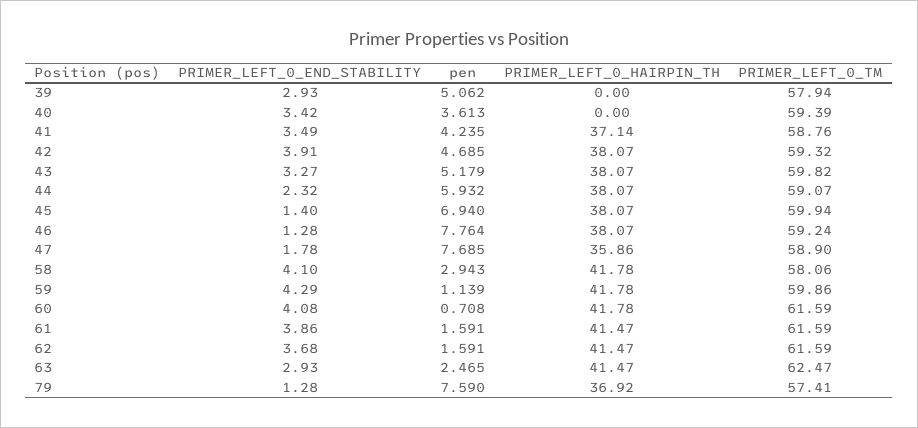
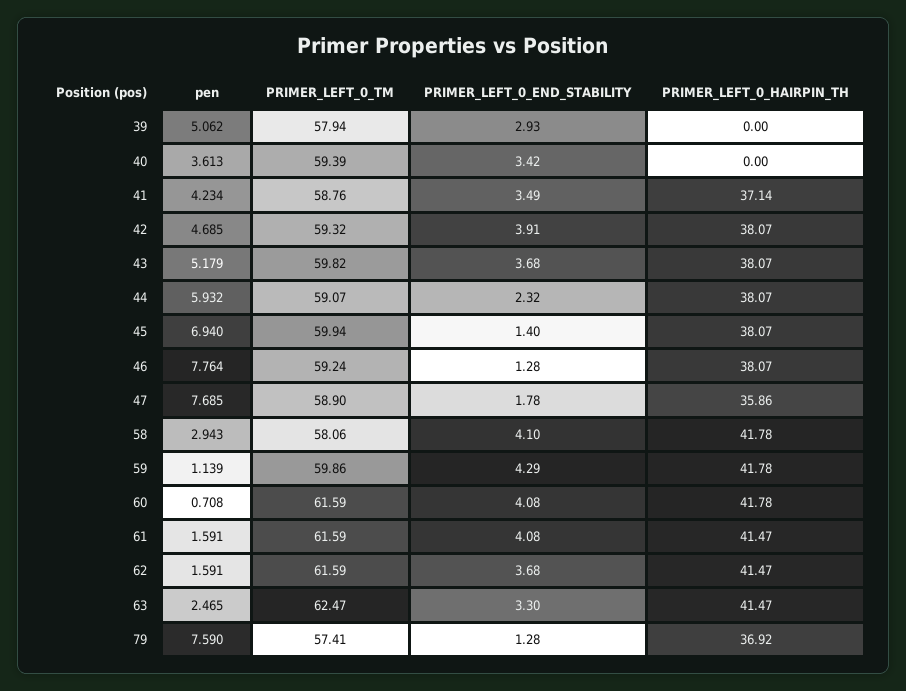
  {
    "PRIMER_LEFT_0_END_STABILITY": {
      "39": 2.93,
      "40": 3.42,
      "41": 3.49,
      "42": 3.91,
-     "43": 3.27,
+     "43": 3.68,
      "44": 2.32,
      "45": 1.4,
      "46": 1.28,
      "47": 1.78,
      "58": 4.1,
      "59": 4.29,
      "60": 4.08,
-     "61": 3.86,
+     "61": 4.08,
      "62": 3.68,
-     "63": 2.93,
+     "63": 3.3,
      "79": 1.28
    },
    "pen": {
      "39": 5.062,
      "40": 3.613,
-     "41": 4.235,
+     "41": 4.234,
      "42": 4.685,
      "43": 5.179,
      "44": 5.932,
      "45": 6.94,
      "46": 7.764,
      "47": 7.685,
      "58": 2.943,
      "59": 1.139,
      "60": 0.708,
      "61": 1.591,
      "62": 1.591,
      "63": 2.465,
      "79": 7.59
    },
    "PRIMER_LEFT_0_HAIRPIN_TH": {
      "39": 0,
      "40": 0,
      "41": 37.14,
      "42": 38.07,
      "43": 38.07,
      "44": 38.07,
      "45": 38.07,
      "46": 38.07,
      "47": 35.86,
      "58": 41.78,
      "59": 41.78,
      "60": 41.78,
      "61": 41.47,
      "62": 41.47,
      "63": 41.47,
      "79": 36.92
    },
    "PRIMER_LEFT_0_TM": {
      "39": 57.94,
      "40": 59.39,
      "41": 58.76,
      "42": 59.32,
      "43": 59.82,
      "44": 59.07,
      "45": 59.94,
      "46": 59.24,
      "47": 58.9,
      "58": 58.06,
      "59": 59.86,
      "60": 61.59,
      "61": 61.59,
      "62": 61.59,
      "63": 62.47,
      "79": 57.41
    }
  }

